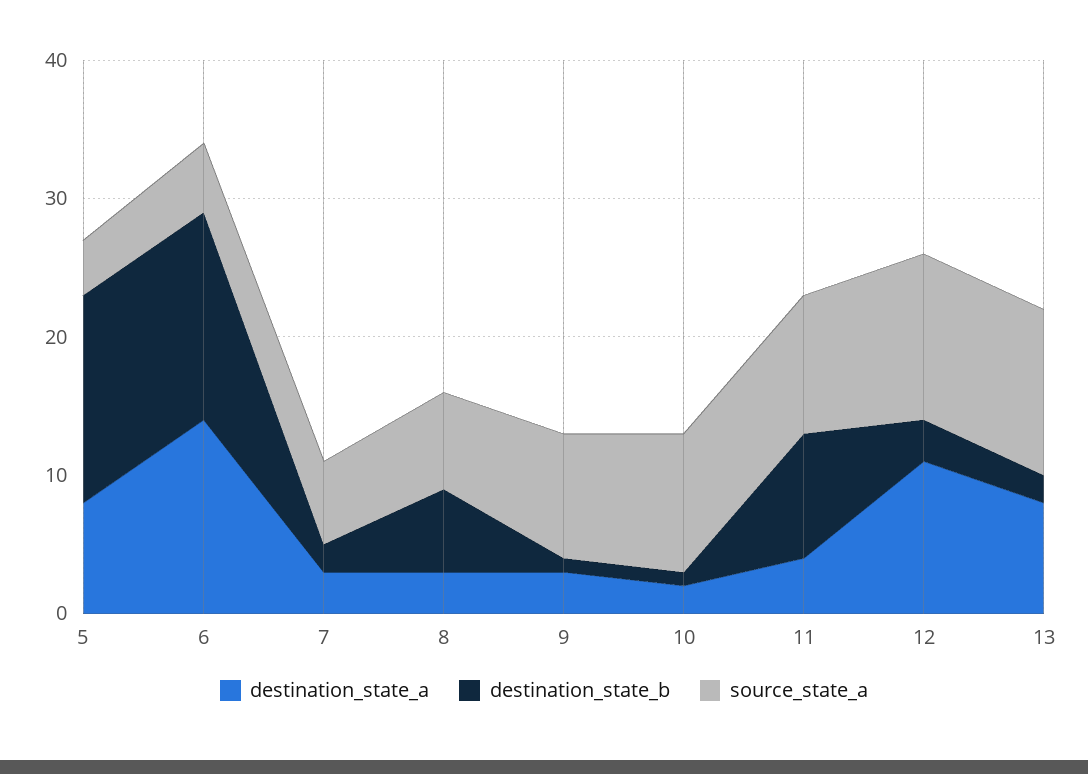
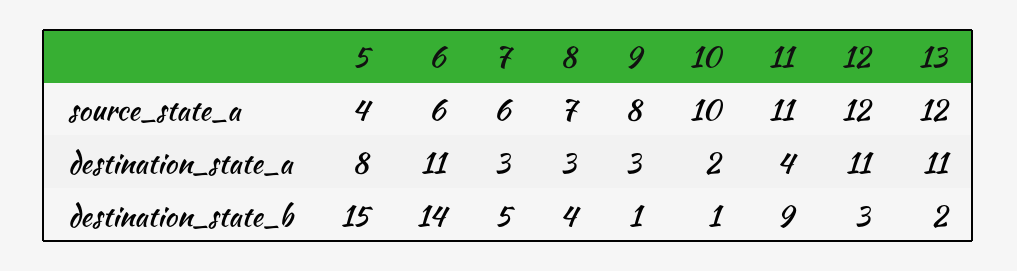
  {
    "destination_state_a": {
      "5": 8,
-     "6": 14,
+     "6": 11,
      "7": 3,
      "8": 3,
      "9": 3,
      "10": 2,
      "11": 4,
      "12": 11,
-     "13": 8
+     "13": 11
    },
    "destination_state_b": {
      "5": 15,
-     "6": 15,
+     "6": 14,
-     "7": 2,
+     "7": 5,
-     "8": 6,
+     "8": 4,
      "9": 1,
      "10": 1,
      "11": 9,
      "12": 3,
      "13": 2
    },
    "source_state_a": {
      "5": 4,
-     "6": 5,
+     "6": 6,
      "7": 6,
      "8": 7,
-     "9": 9,
+     "9": 8,
      "10": 10,
-     "11": 10,
+     "11": 11,
      "12": 12,
      "13": 12
    }
  }

